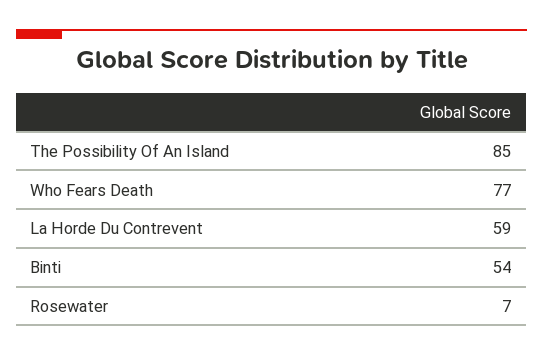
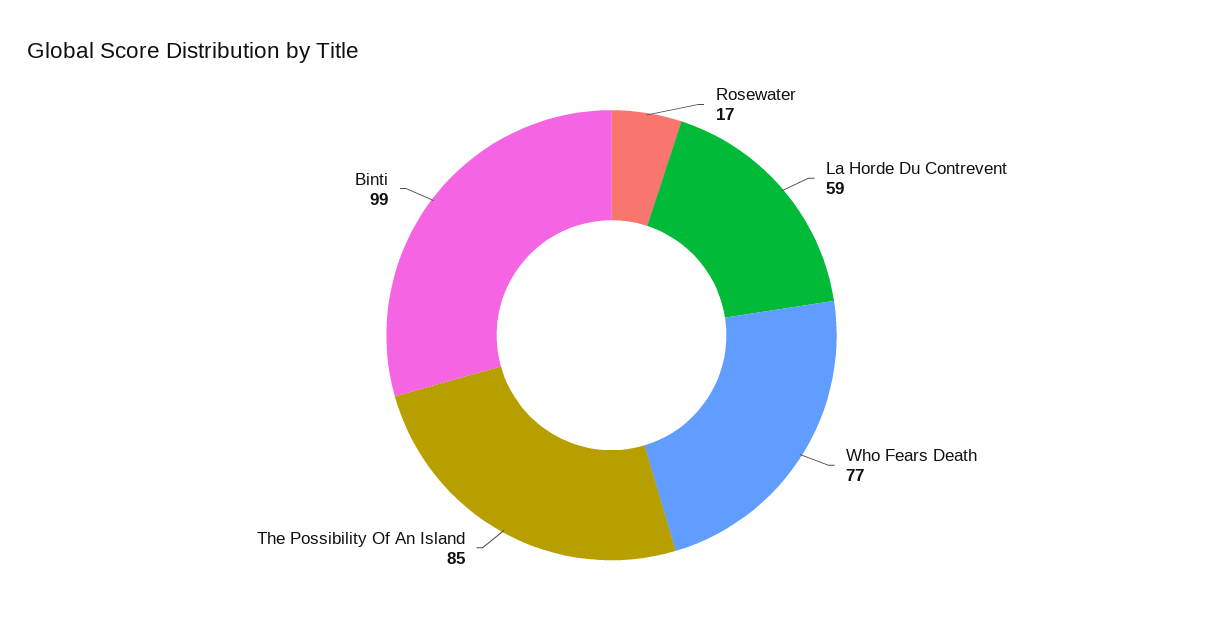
  {
    "The Possibility Of An Island": 85,
    "Who Fears Death": 77,
    "La Horde Du Contrevent": 59,
-   "Binti": 54,
+   "Binti": 99,
-   "Rosewater": 7
+   "Rosewater": 17
  }

